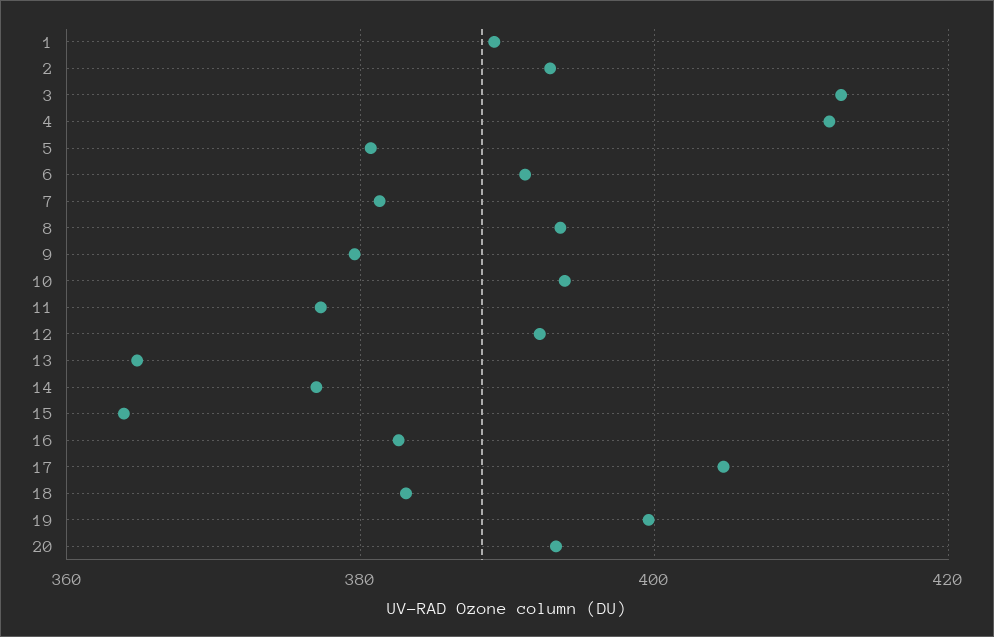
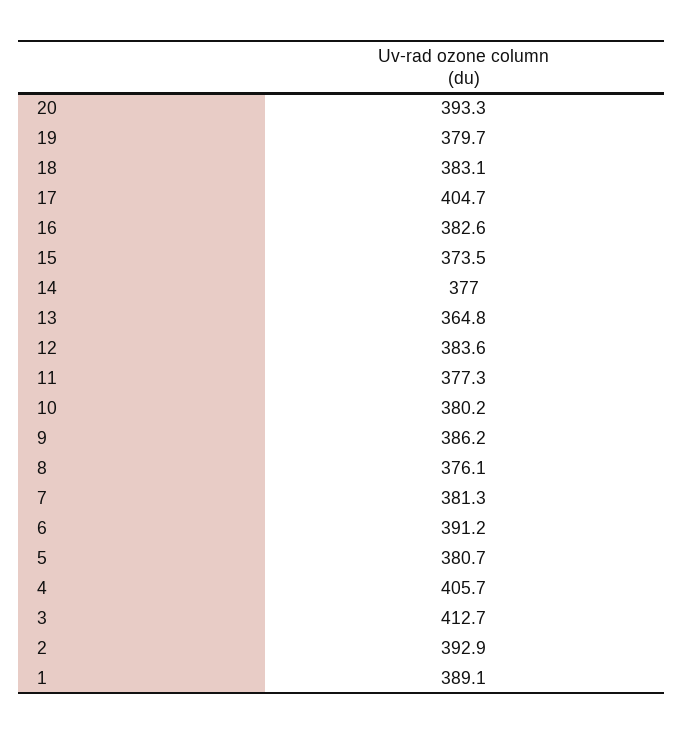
  {
    "1": 389.1,
    "2": 392.9,
    "3": 412.7,
-   "4": 412,
+   "4": 405.7,
    "5": 380.7,
    "6": 391.2,
    "7": 381.3,
-   "8": 394,
+   "8": 376.1,
-   "9": 380,
+   "9": 386.2,
-   "10": 394,
+   "10": 380.2,
    "11": 377.3,
-   "12": 392,
+   "12": 383.6,
    "13": 364.8,
    "14": 377,
-   "15": 364,
+   "15": 373.5,
    "16": 382.6,
    "17": 404.7,
    "18": 383.1,
-   "19": 400,
+   "19": 379.7,
    "20": 393.3
  }

